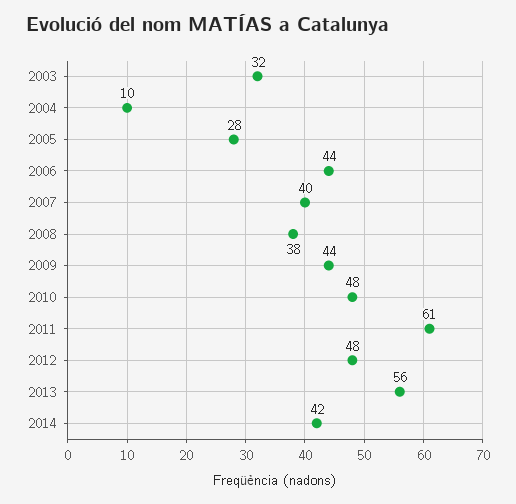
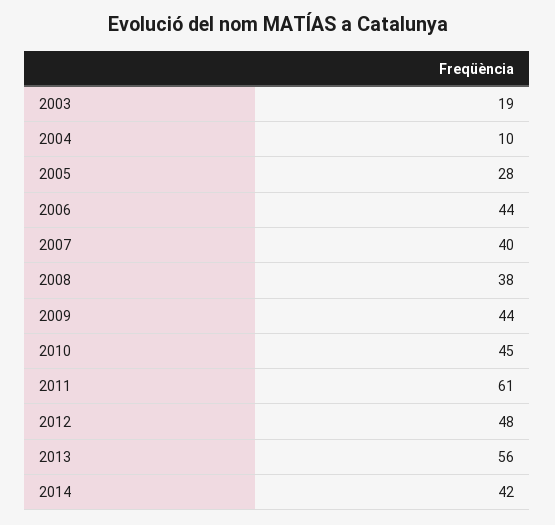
  {
-   "2003": 32,
+   "2003": 19,
    "2004": 10,
    "2005": 28,
    "2006": 44,
    "2007": 40,
    "2008": 38,
    "2009": 44,
-   "2010": 48,
+   "2010": 45,
    "2011": 61,
    "2012": 48,
    "2013": 56,
    "2014": 42
  }

